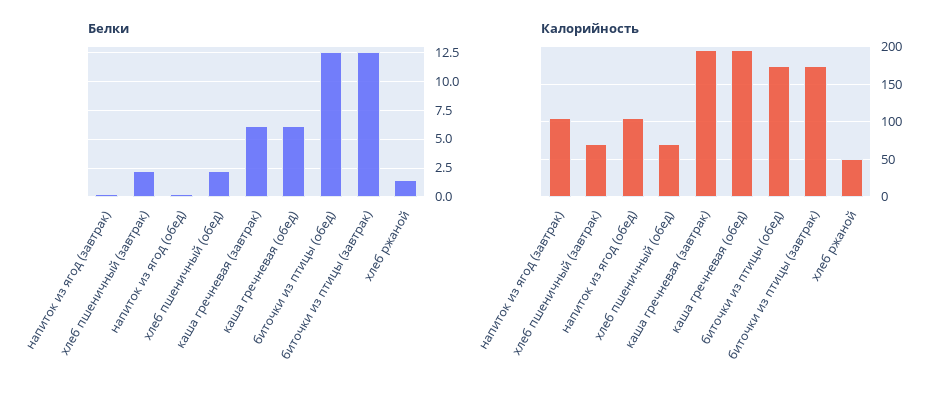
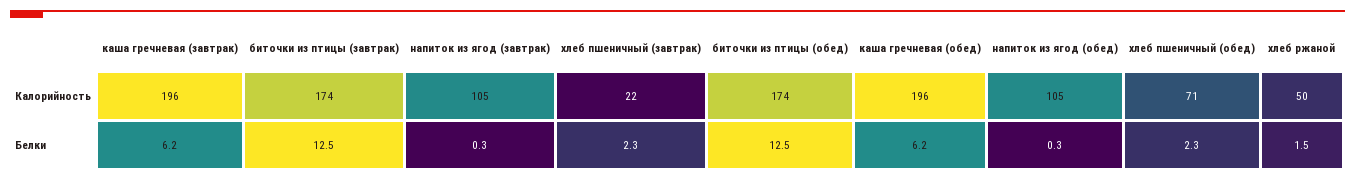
  {
    "Белки": {
      "напиток из ягод (завтрак)": 0.3,
      "хлеб пшеничный (завтрак)": 2.3,
      "напиток из ягод (обед)": 0.3,
      "хлеб пшеничный (обед)": 2.3,
      "каша гречневая (завтрак)": 6.2,
      "каша гречневая (обед)": 6.2,
      "биточки из птицы (обед)": 12.5,
      "биточки из птицы (завтрак)": 12.5,
      "хлеб ржаной": 1.5
    },
    "Калорийность": {
      "напиток из ягод (завтрак)": 105,
-     "хлеб пшеничный (завтрак)": 70,
+     "хлеб пшеничный (завтрак)": 22,
      "напиток из ягод (обед)": 105,
      "хлеб пшеничный (обед)": 71,
      "каша гречневая (завтрак)": 196,
      "каша гречневая (обед)": 196,
      "биточки из птицы (обед)": 174,
      "биточки из птицы (завтрак)": 174,
      "хлеб ржаной": 50
    }
  }

